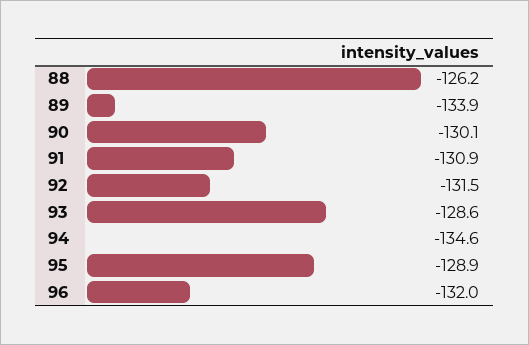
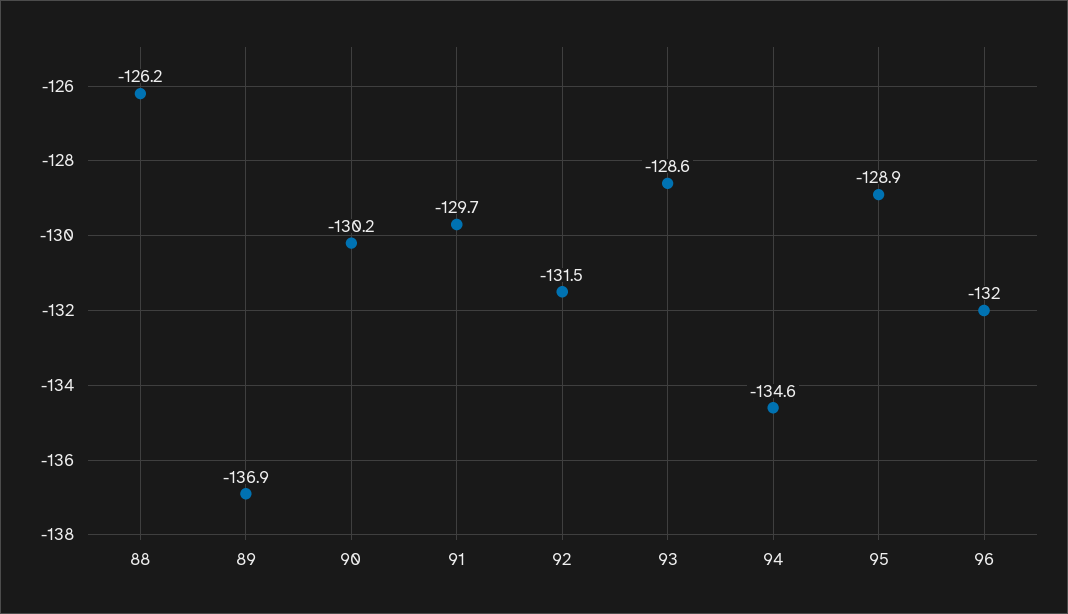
  {
    "88": -126.2,
-   "89": -133.9,
+   "89": -136.9,
-   "90": -130.1,
+   "90": -130.2,
-   "91": -130.9,
+   "91": -129.7,
    "92": -131.5,
    "93": -128.6,
    "94": -134.6,
    "95": -128.9,
    "96": -132
  }

